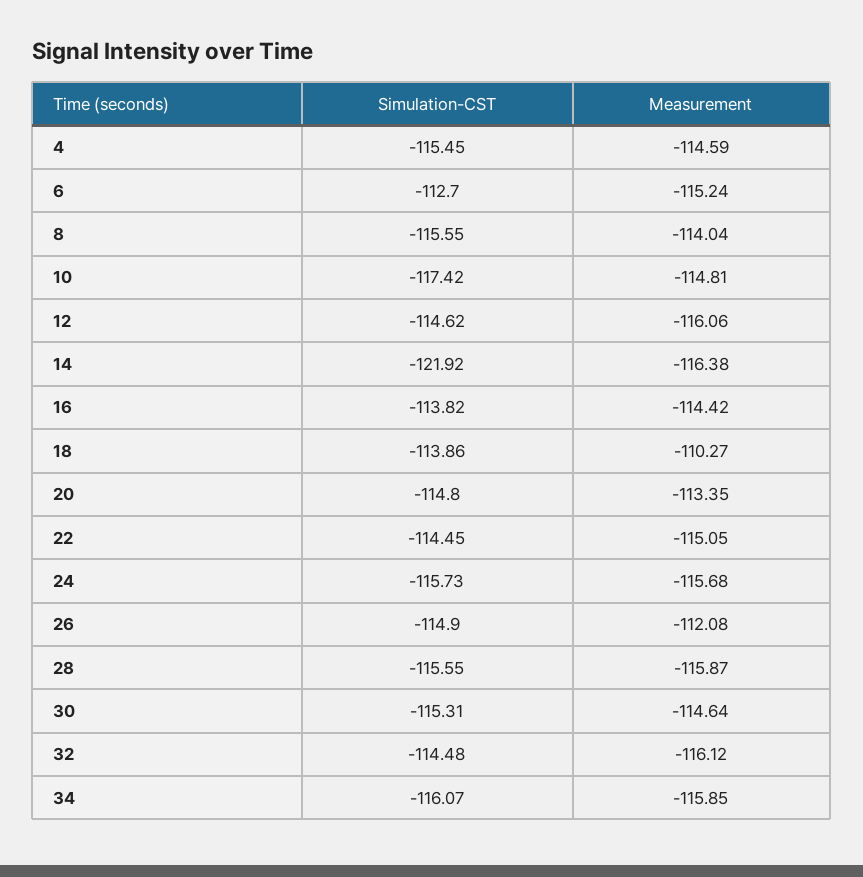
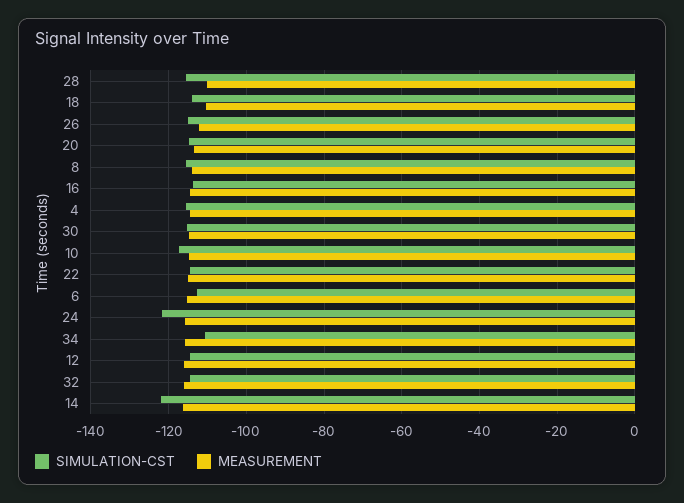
  {
    "Simulation-CST": {
      "4": -115.45,
      "6": -112.7,
      "8": -115.55,
      "10": -117.42,
      "12": -114.62,
      "14": -121.92,
      "16": -113.82,
      "18": -113.86,
      "20": -114.8,
      "22": -114.45,
-     "24": -115.73,
+     "24": -122,
      "26": -114.9,
      "28": -115.55,
      "30": -115.31,
      "32": -114.48,
-     "34": -116.07
+     "34": -110
    },
    "Measurement": {
      "4": -114.59,
      "6": -115.24,
      "8": -114.04,
      "10": -114.81,
      "12": -116.06,
      "14": -116.38,
      "16": -114.42,
      "18": -110.27,
      "20": -113.35,
      "22": -115.05,
      "24": -115.68,
      "26": -112.08,
-     "28": -115.87,
+     "28": -110,
      "30": -114.64,
      "32": -116.12,
      "34": -115.85
    }
  }

